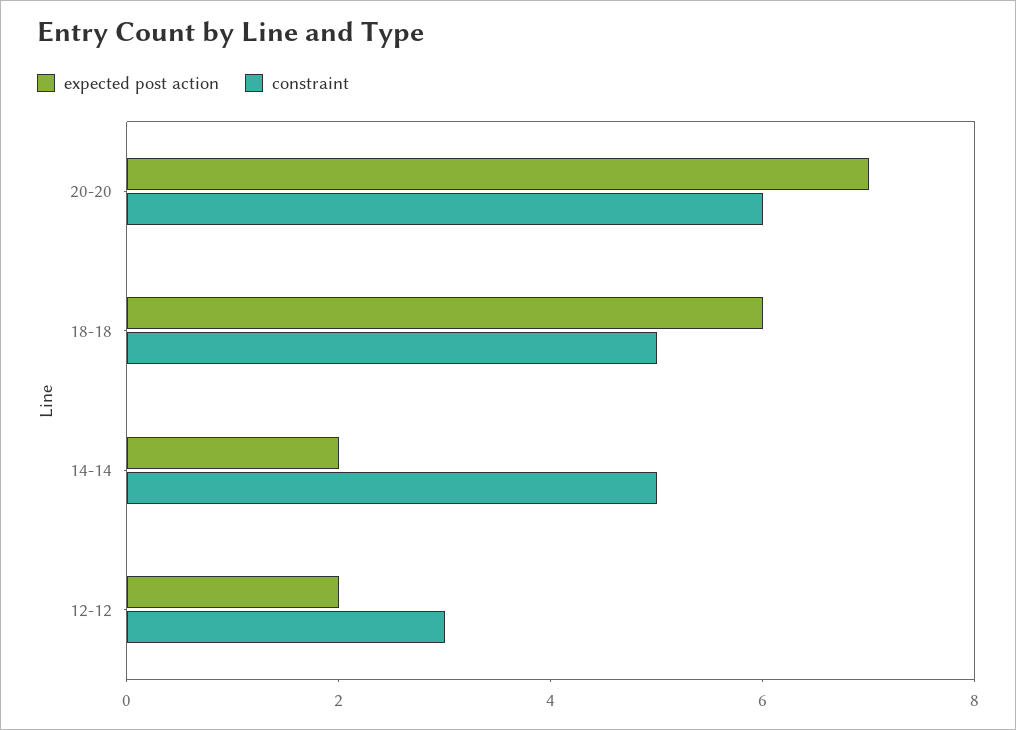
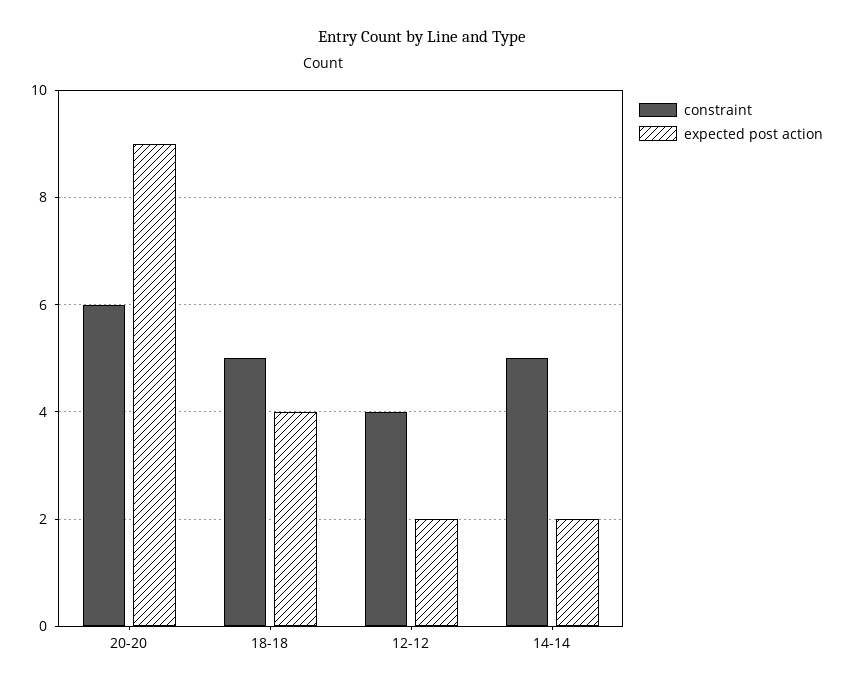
  {
    "expected post action": {
-     "20-20": 7,
+     "20-20": 9,
-     "18-18": 6,
+     "18-18": 4,
      "14-14": 2,
      "12-12": 2
    },
    "constraint": {
      "20-20": 6,
      "18-18": 5,
      "14-14": 5,
-     "12-12": 3
+     "12-12": 4
    }
  }

